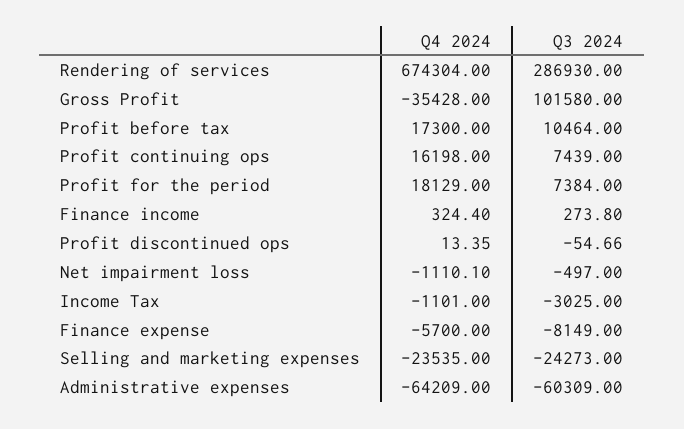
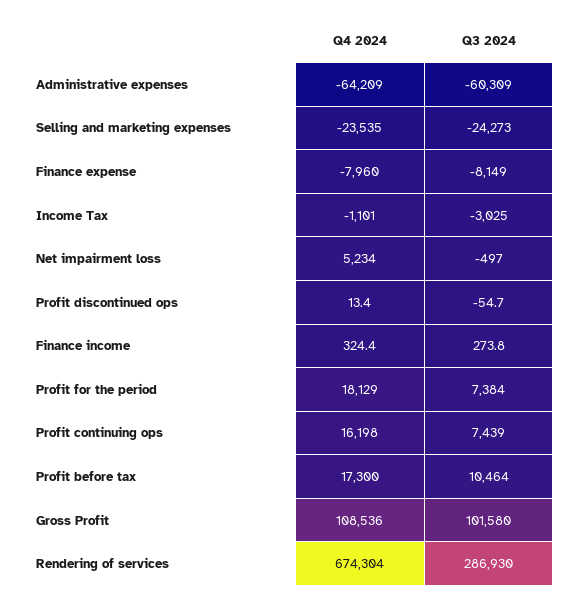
  {
    "Q4 2024": {
      "Rendering of services": 674304,
-     "Gross Profit": -35428,
+     "Gross Profit": 108536,
      "Profit before tax": 17300,
      "Profit continuing ops": 16198,
      "Profit for the period": 18129,
      "Finance income": 324.4,
      "Profit discontinued ops": 13.35,
-     "Net impairment loss": -1110.1,
+     "Net impairment loss": 5234,
      "Income Tax": -1101,
-     "Finance expense": -5700,
+     "Finance expense": -7960,
      "Selling and marketing expenses": -23535,
      "Administrative expenses": -64209
    },
    "Q3 2024": {
      "Rendering of services": 286930,
      "Gross Profit": 101580,
      "Profit before tax": 10464,
      "Profit continuing ops": 7439,
      "Profit for the period": 7384,
      "Finance income": 273.8,
      "Profit discontinued ops": -54.66,
      "Net impairment loss": -497,
      "Income Tax": -3025,
      "Finance expense": -8149,
      "Selling and marketing expenses": -24273,
      "Administrative expenses": -60309
    }
  }

